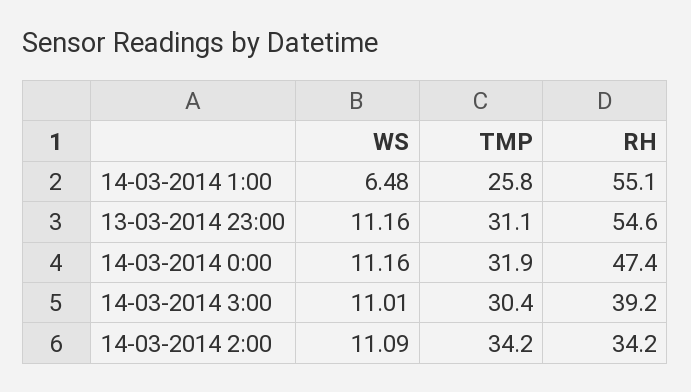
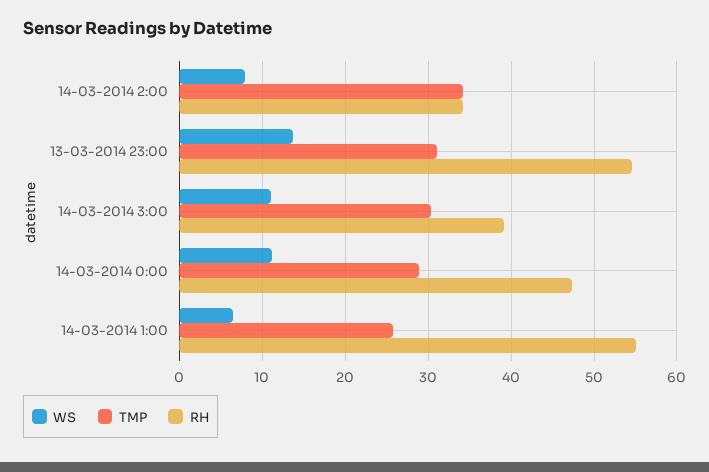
  {
    "WS": {
      "14-03-2014 1:00": 6.48,
-     "13-03-2014 23:00": 11.16,
+     "13-03-2014 23:00": 14,
      "14-03-2014 0:00": 11.16,
      "14-03-2014 3:00": 11.01,
-     "14-03-2014 2:00": 11.09
+     "14-03-2014 2:00": 8
    },
    "TMP": {
      "14-03-2014 1:00": 25.8,
      "13-03-2014 23:00": 31.1,
-     "14-03-2014 0:00": 31.9,
+     "14-03-2014 0:00": 29,
      "14-03-2014 3:00": 30.4,
      "14-03-2014 2:00": 34.2
    },
    "RH": {
      "14-03-2014 1:00": 55.1,
      "13-03-2014 23:00": 54.6,
      "14-03-2014 0:00": 47.4,
      "14-03-2014 3:00": 39.2,
      "14-03-2014 2:00": 34.2
    }
  }

